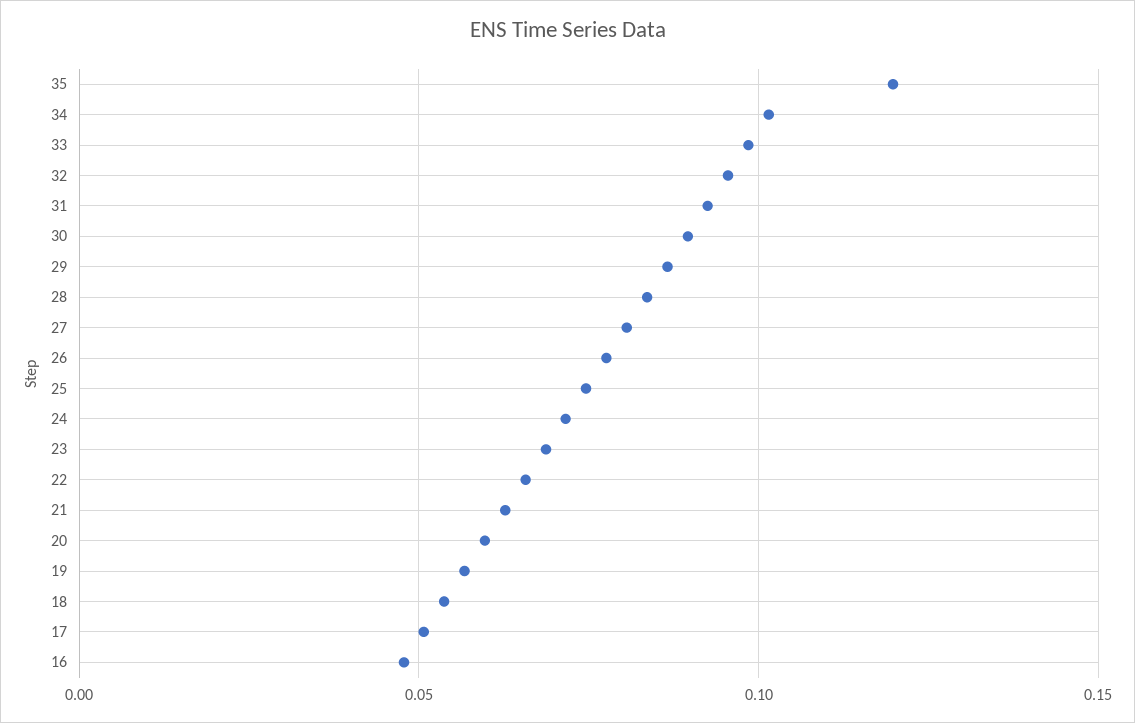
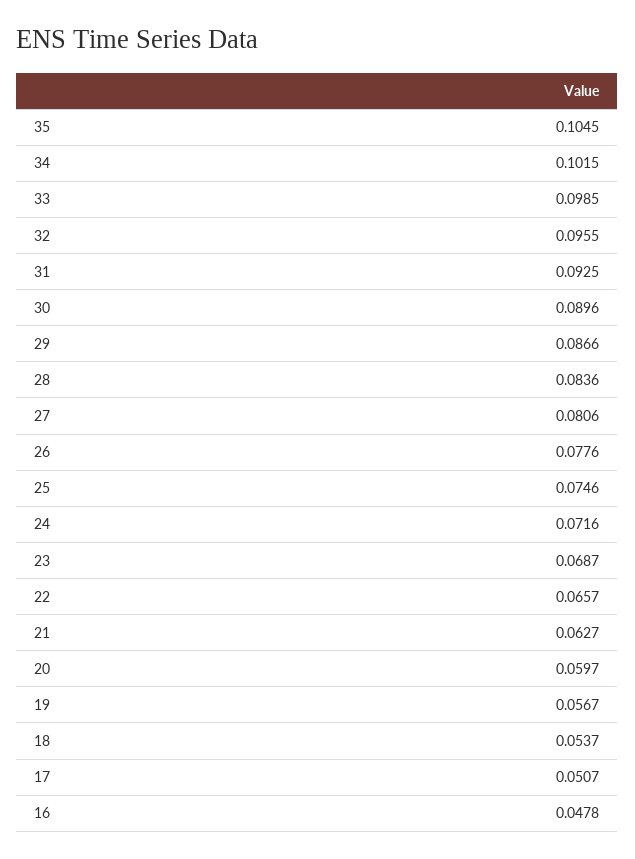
  {
-   "35": 0.12,
+   "35": 0.1045,
    "34": 0.1015,
    "33": 0.0985,
    "32": 0.0955,
    "31": 0.0925,
    "30": 0.0896,
    "29": 0.0866,
    "28": 0.0836,
    "27": 0.0806,
    "26": 0.0776,
    "25": 0.0746,
    "24": 0.0716,
    "23": 0.0687,
    "22": 0.0657,
    "21": 0.0627,
    "20": 0.0597,
    "19": 0.0567,
    "18": 0.0537,
    "17": 0.0507,
    "16": 0.0478
  }

